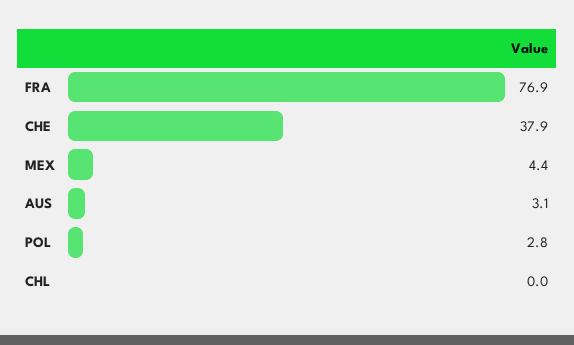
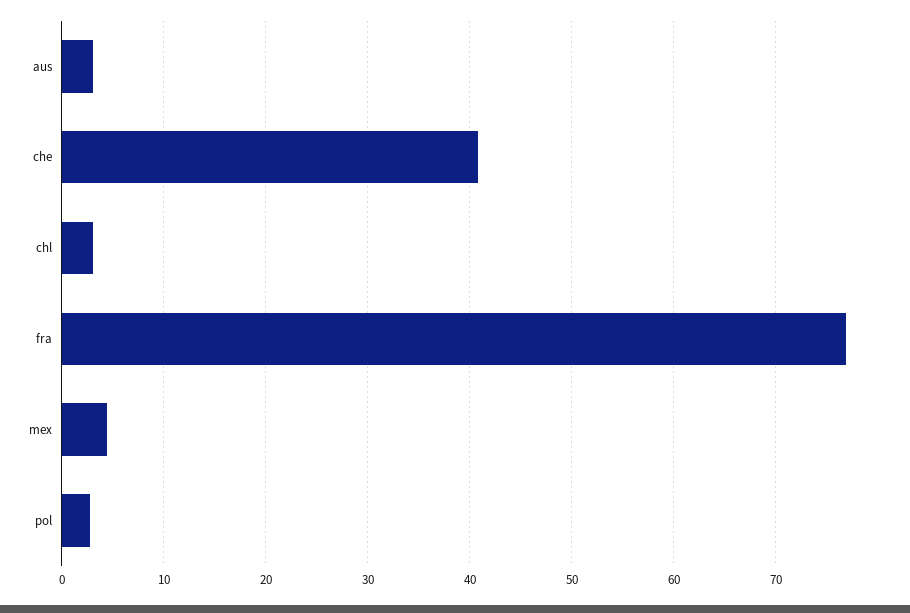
  {
    "FRA": 76.9,
-   "CHE": 37.9,
+   "CHE": 41,
    "MEX": 4.4,
    "AUS": 3.1,
    "POL": 2.8,
-   "CHL": 0
+   "CHL": 3
  }

